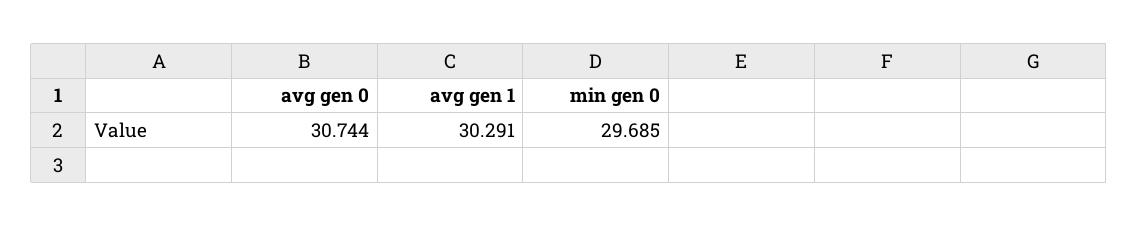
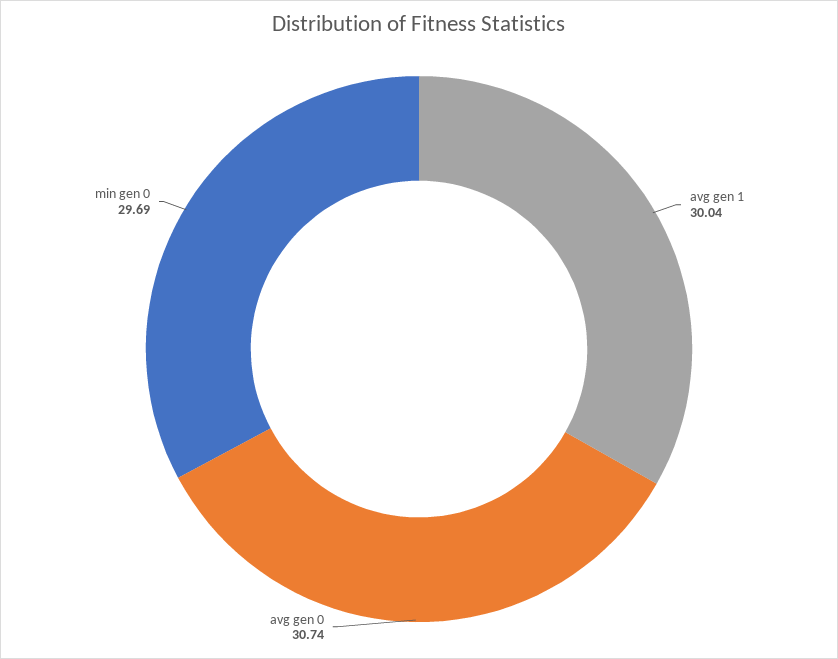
  {
    "avg gen 0": 30.744,
-   "avg gen 1": 30.291,
+   "avg gen 1": 30.04,
    "min gen 0": 29.685
  }

